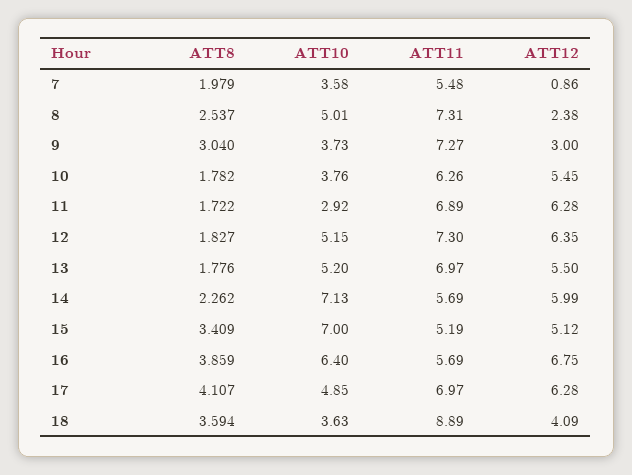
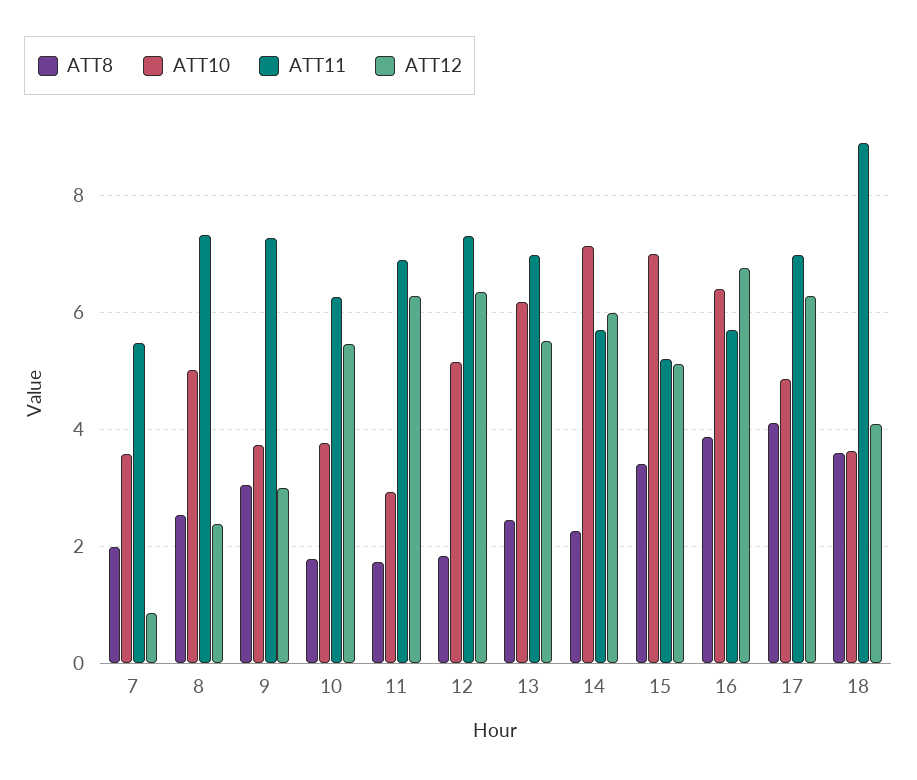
  {
    "ATT8": {
      "7": 1.979,
      "8": 2.537,
      "9": 3.04,
      "10": 1.782,
      "11": 1.722,
      "12": 1.827,
-     "13": 1.776,
+     "13": 2.4,
      "14": 2.262,
      "15": 3.409,
      "16": 3.859,
      "17": 4.107,
      "18": 3.594
    },
    "ATT10": {
      "7": 3.58,
      "8": 5.01,
      "9": 3.73,
      "10": 3.76,
      "11": 2.92,
      "12": 5.15,
-     "13": 5.2,
+     "13": 6.2,
      "14": 7.13,
      "15": 7,
      "16": 6.4,
      "17": 4.85,
      "18": 3.63
    },
    "ATT11": {
      "7": 5.48,
      "8": 7.31,
      "9": 7.27,
      "10": 6.26,
      "11": 6.89,
      "12": 7.3,
      "13": 6.97,
      "14": 5.69,
      "15": 5.19,
      "16": 5.69,
      "17": 6.97,
      "18": 8.89
    },
    "ATT12": {
      "7": 0.86,
      "8": 2.38,
      "9": 3,
      "10": 5.45,
      "11": 6.28,
      "12": 6.35,
      "13": 5.5,
      "14": 5.99,
      "15": 5.12,
      "16": 6.75,
      "17": 6.28,
      "18": 4.09
    }
  }

